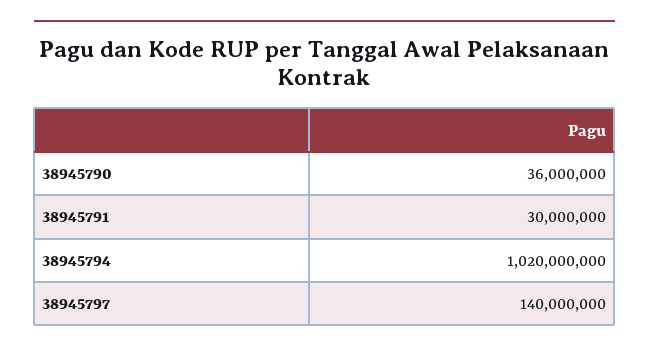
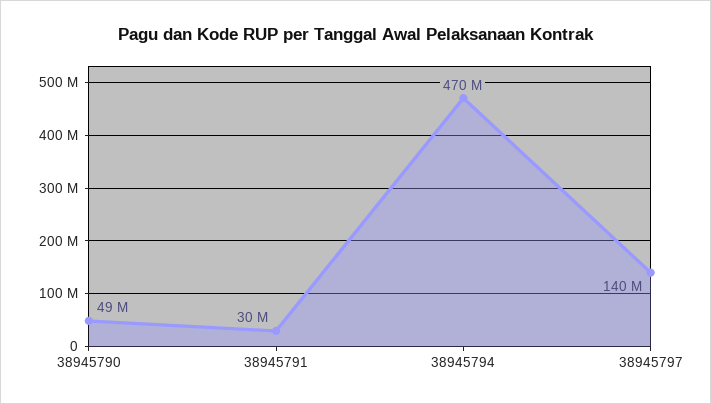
  {
-   "38945790": 36000000,
+   "38945790": 49000000,
    "38945791": 30000000,
-   "38945794": 1020000000,
+   "38945794": 470000000,
    "38945797": 140000000
  }

